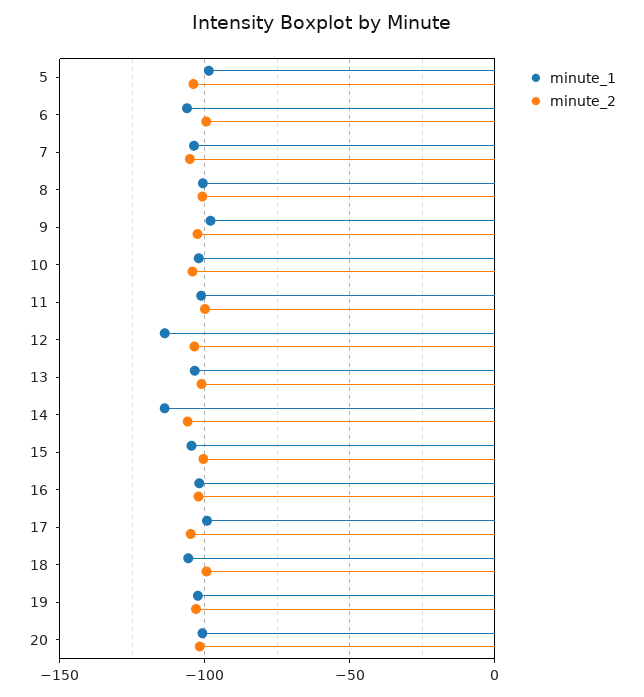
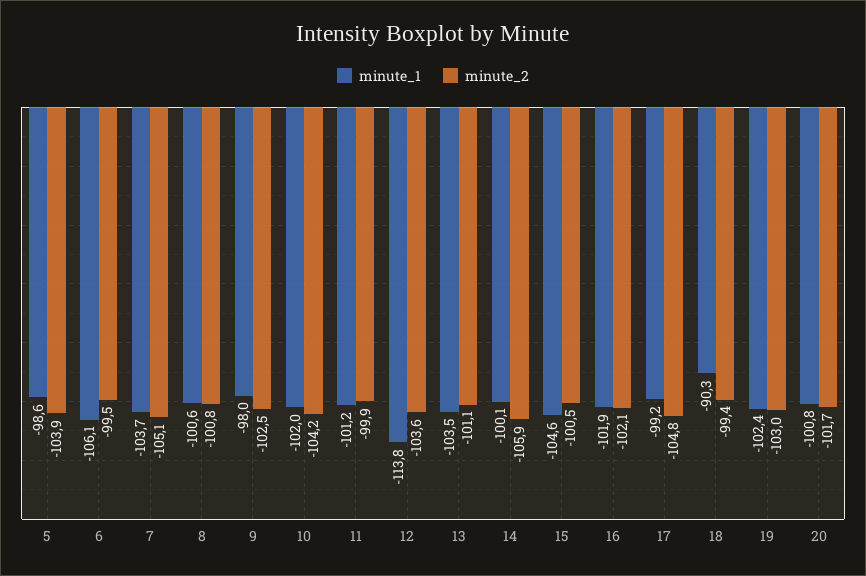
  {
    "minute_1": {
      "5": -98.6,
      "6": -106.1,
      "7": -103.7,
      "8": -100.6,
      "9": -98,
      "10": -102,
      "11": -101.2,
      "12": -113.8,
      "13": -103.5,
-     "14": -115,
+     "14": -100.1,
      "15": -104.6,
      "16": -101.9,
      "17": -99.2,
-     "18": -105,
+     "18": -90.3,
      "19": -102.4,
      "20": -100.8
    },
    "minute_2": {
      "5": -103.9,
      "6": -99.5,
      "7": -105.1,
      "8": -100.8,
      "9": -102.5,
      "10": -104.2,
      "11": -99.9,
      "12": -103.6,
      "13": -101.1,
      "14": -105.9,
      "15": -100.5,
      "16": -102.1,
      "17": -104.8,
      "18": -99.4,
      "19": -103,
      "20": -101.7
    }
  }

